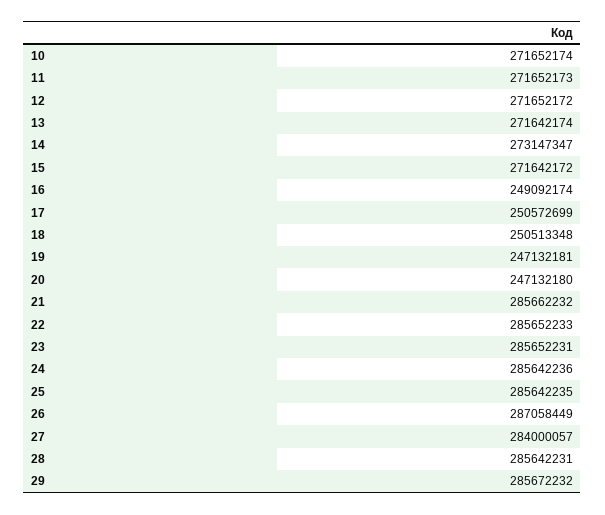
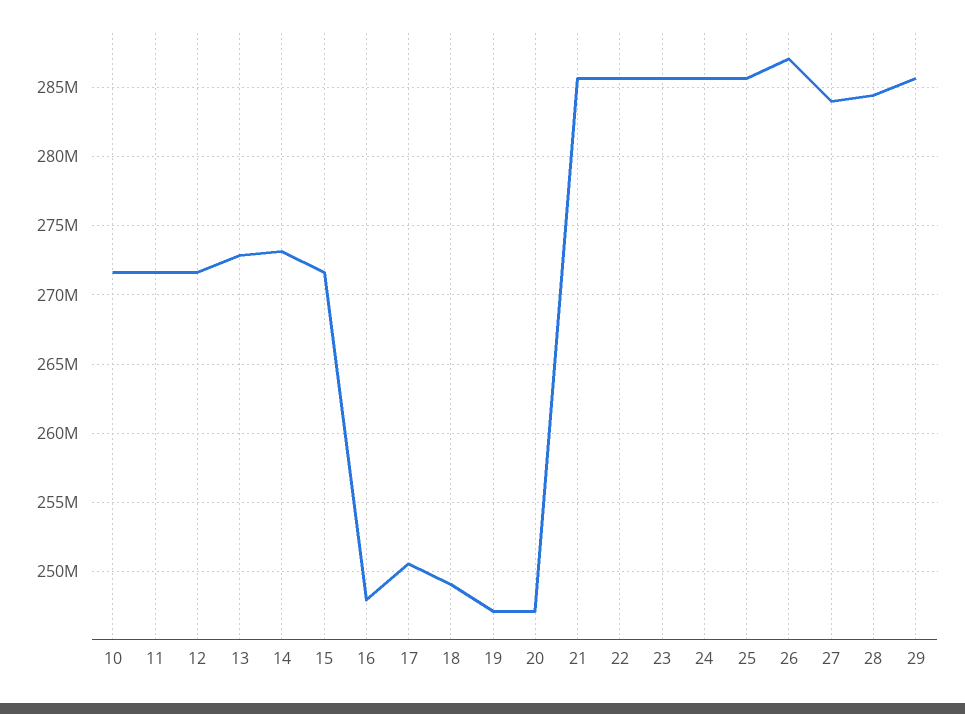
  {
    "10": 271652174,
    "11": 271652173,
    "12": 271652172,
-   "13": 271642174,
+   "13": 273000000,
    "14": 273147347,
    "15": 271642172,
-   "16": 249092174,
+   "16": 248000000,
    "17": 250572699,
-   "18": 250513348,
+   "18": 249000000,
    "19": 247132181,
    "20": 247132180,
    "21": 285662232,
    "22": 285652233,
    "23": 285652231,
    "24": 285642236,
    "25": 285642235,
    "26": 287058449,
    "27": 284000057,
-   "28": 285642231,
+   "28": 284500000,
    "29": 285672232
  }

